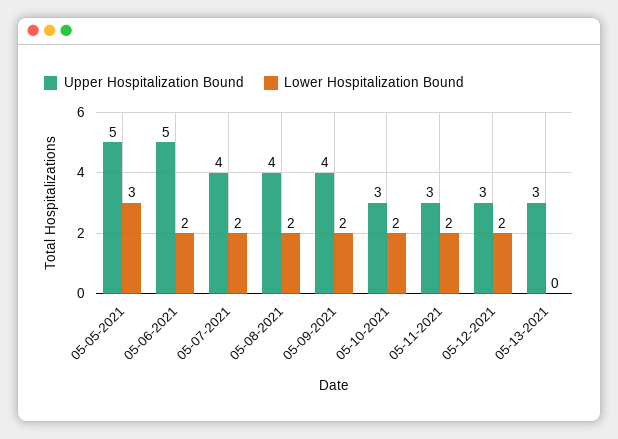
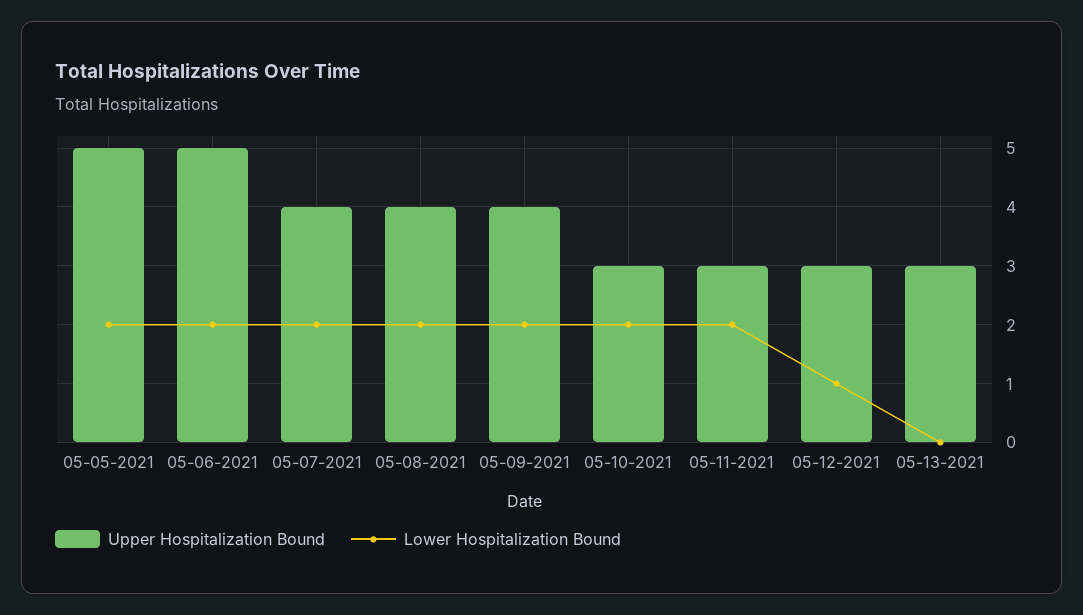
  {
    "Upper Hospitalization Bound": {
      "05-05-2021": 5,
      "05-06-2021": 5,
      "05-07-2021": 4,
      "05-08-2021": 4,
      "05-09-2021": 4,
      "05-10-2021": 3,
      "05-11-2021": 3,
      "05-12-2021": 3,
      "05-13-2021": 3
    },
    "Lower Hospitalization Bound": {
-     "05-05-2021": 3,
+     "05-05-2021": 2,
      "05-06-2021": 2,
      "05-07-2021": 2,
      "05-08-2021": 2,
      "05-09-2021": 2,
      "05-10-2021": 2,
      "05-11-2021": 2,
-     "05-12-2021": 2,
+     "05-12-2021": 1,
      "05-13-2021": 0
    }
  }

